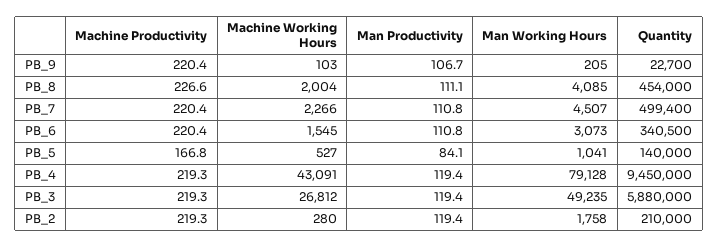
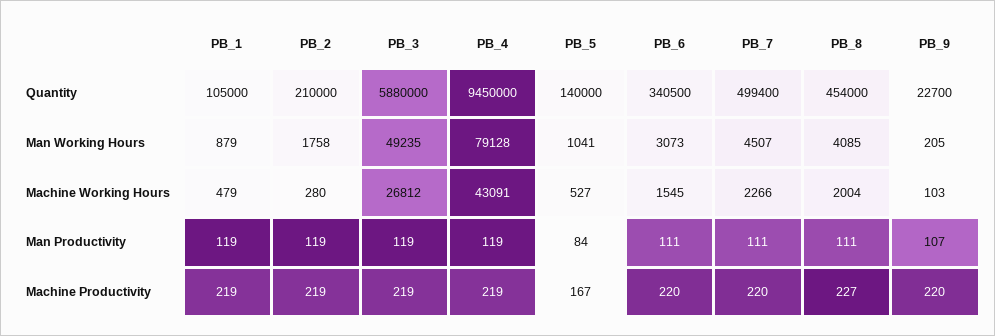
  {
    "Machine Productivity": {
      "PB_9": 220.4,
      "PB_8": 226.6,
      "PB_7": 220.4,
      "PB_6": 220.4,
      "PB_5": 166.8,
      "PB_4": 219.3,
      "PB_3": 219.3,
-     "PB_2": 219.3
+     "PB_2": 219.3,
+     "PB_1": 219
    },
    "Machine Working Hours": {
      "PB_9": 103,
      "PB_8": 2004,
      "PB_7": 2266,
      "PB_6": 1545,
      "PB_5": 527,
      "PB_4": 43091,
      "PB_3": 26812,
-     "PB_2": 280
+     "PB_2": 280,
+     "PB_1": 479
    },
    "Man Productivity": {
      "PB_9": 106.7,
      "PB_8": 111.1,
      "PB_7": 110.8,
      "PB_6": 110.8,
      "PB_5": 84.1,
      "PB_4": 119.4,
      "PB_3": 119.4,
-     "PB_2": 119.4
+     "PB_2": 119.4,
+     "PB_1": 119
    },
    "Man Working Hours": {
      "PB_9": 205,
      "PB_8": 4085,
      "PB_7": 4507,
      "PB_6": 3073,
      "PB_5": 1041,
      "PB_4": 79128,
      "PB_3": 49235,
-     "PB_2": 1758
+     "PB_2": 1758,
+     "PB_1": 879
    },
    "Quantity": {
      "PB_9": 22700,
      "PB_8": 454000,
      "PB_7": 499400,
      "PB_6": 340500,
      "PB_5": 140000,
      "PB_4": 9450000,
      "PB_3": 5880000,
-     "PB_2": 210000
+     "PB_2": 210000,
+     "PB_1": 105000
    }
  }

